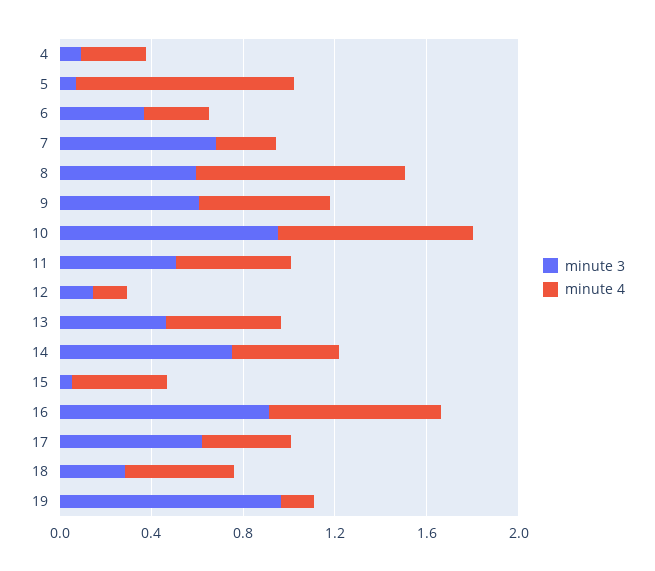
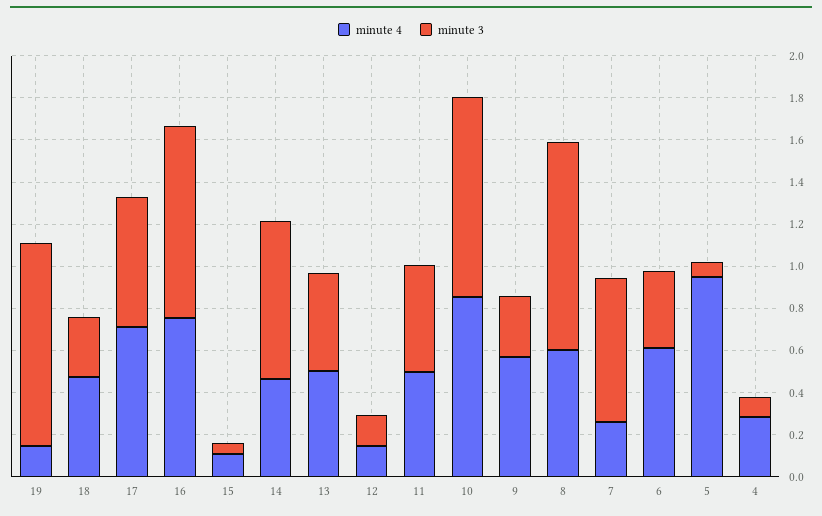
  {
    "minute 3": {
      "4": 0.1,
      "5": 0.05,
      "6": 0.35,
      "7": 0.7,
-     "8": 0.6,
+     "8": 1,
-     "9": 0.6,
+     "9": 0.3,
      "10": 0.95,
      "11": 0.5,
      "12": 0.15,
      "13": 0.45,
      "14": 0.75,
      "15": 0.05,
      "16": 0.9,
      "17": 0.6,
      "18": 0.3,
      "19": 0.95
    },
    "minute 4": {
      "4": 0.3,
      "5": 0.95,
-     "6": 0.3,
+     "6": 0.6,
      "7": 0.25,
-     "8": 0.9,
+     "8": 0.6,
      "9": 0.55,
      "10": 0.85,
      "11": 0.5,
      "12": 0.15,
      "13": 0.5,
      "14": 0.45,
-     "15": 0.4,
+     "15": 0.1,
      "16": 0.75,
-     "17": 0.4,
+     "17": 0.7,
      "18": 0.45,
      "19": 0.15
    }
  }

